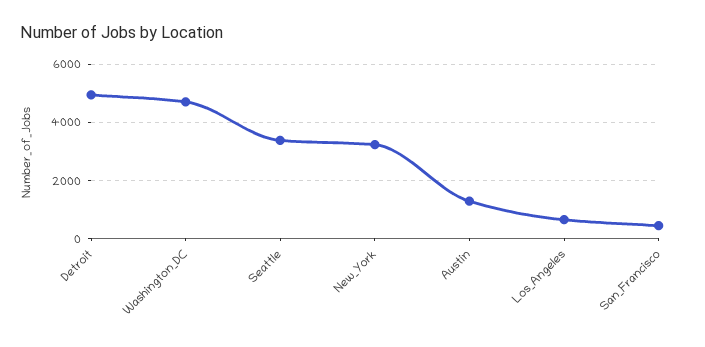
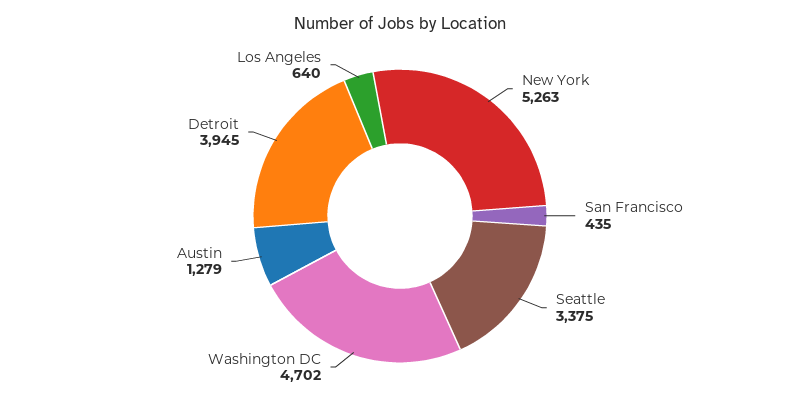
  {
-   "Detroit": 5000,
+   "Detroit": 3945,
    "Washington_DC": 4702,
    "Seattle": 3375,
-   "New_York": 3250,
+   "New_York": 5263,
    "Austin": 1279,
    "Los_Angeles": 640,
    "San_Francisco": 435
  }

